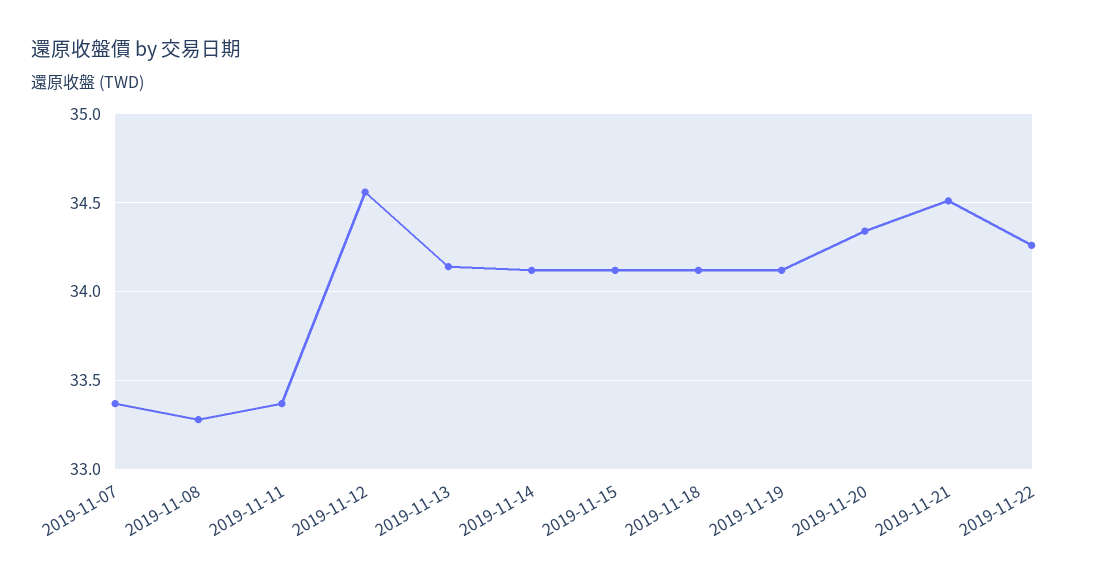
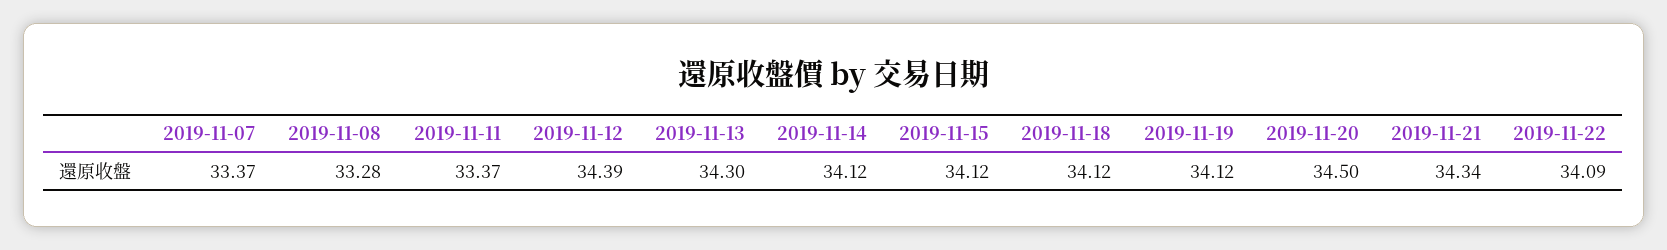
  {
    "2019-11-07": 33.37,
    "2019-11-08": 33.28,
    "2019-11-11": 33.37,
-   "2019-11-12": 34.55,
+   "2019-11-12": 34.39,
-   "2019-11-13": 34.15,
+   "2019-11-13": 34.3,
    "2019-11-14": 34.12,
    "2019-11-15": 34.12,
    "2019-11-18": 34.12,
    "2019-11-19": 34.12,
-   "2019-11-20": 34.35,
+   "2019-11-20": 34.5,
-   "2019-11-21": 34.5,
+   "2019-11-21": 34.34,
-   "2019-11-22": 34.25
+   "2019-11-22": 34.09
  }

